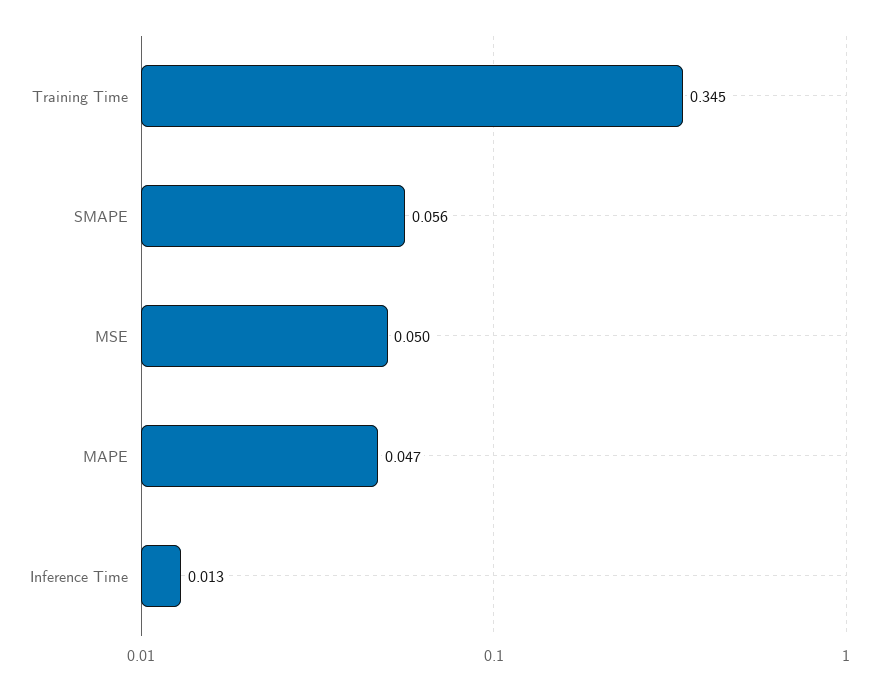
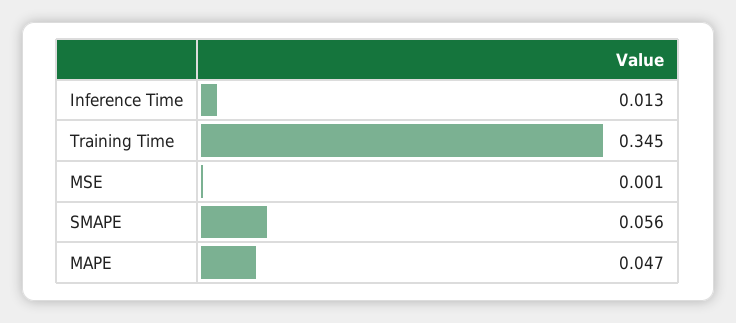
  {
    "Training Time": 0.345,
    "SMAPE": 0.056,
-   "MSE": 0.05,
+   "MSE": 0.001,
    "MAPE": 0.047,
    "Inference Time": 0.013
  }

